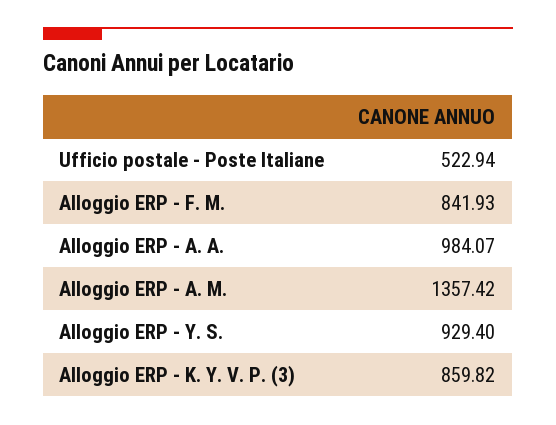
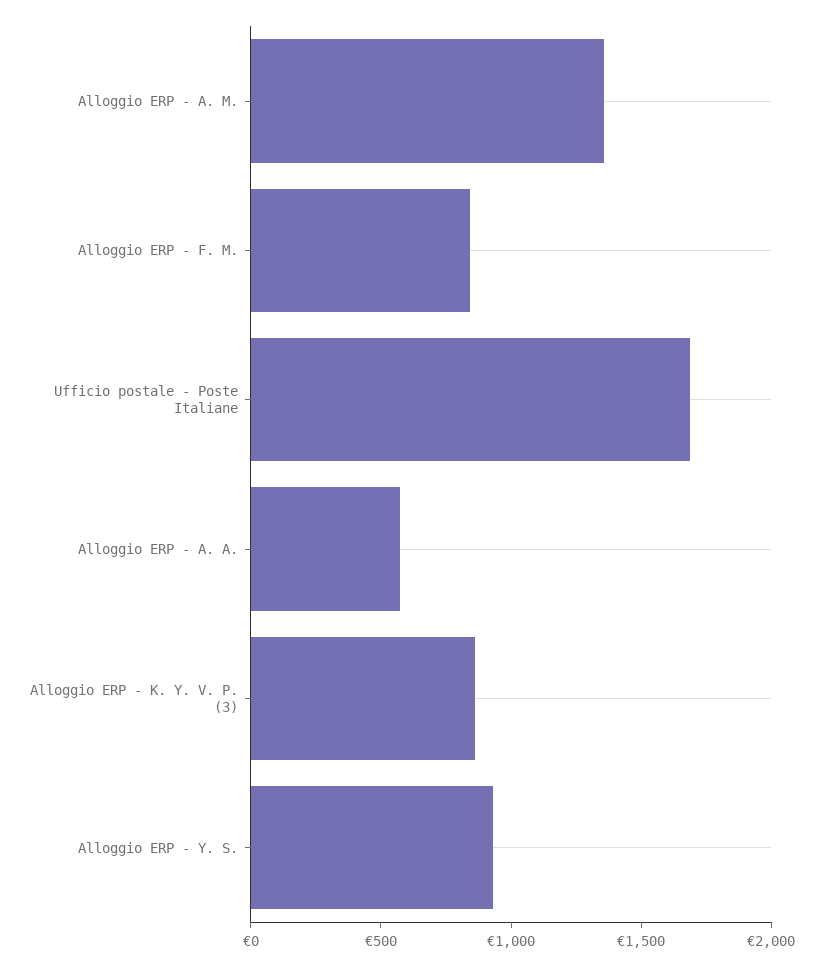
  {
-   "Ufficio postale - Poste Italiane": 522.94,
+   "Ufficio postale - Poste Italiane": 1700,
    "Alloggio ERP - F. M.": 841.93,
-   "Alloggio ERP - A. A.": 984.07,
+   "Alloggio ERP - A. A.": 600,
    "Alloggio ERP - A. M.": 1357.42,
    "Alloggio ERP - Y. S.": 929.4,
    "Alloggio ERP - K. Y. V. P. (3)": 859.82
  }

